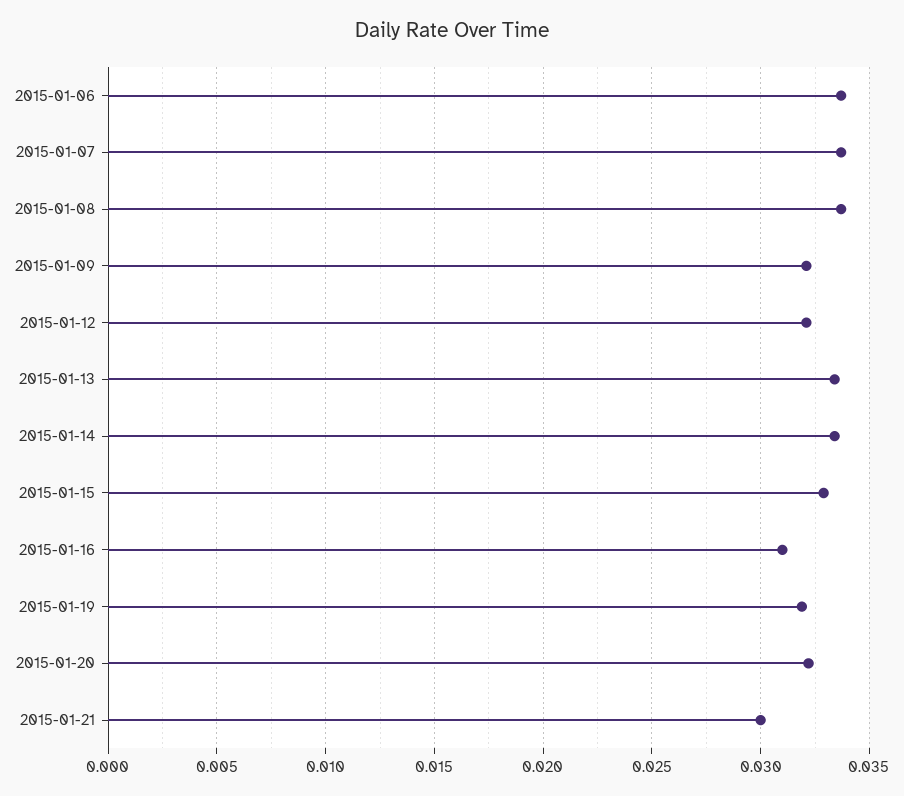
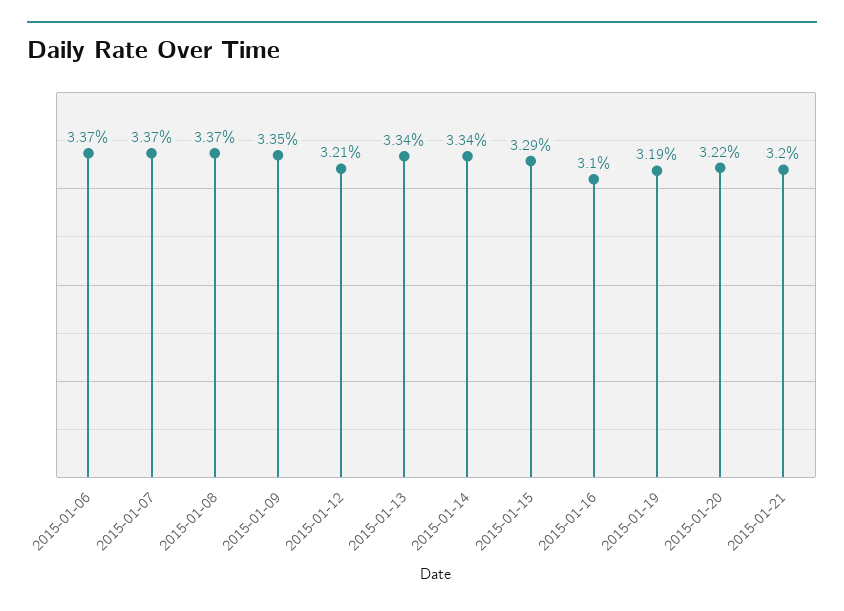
  {
    "2015-01-06": 0.0337,
    "2015-01-07": 0.0337,
    "2015-01-08": 0.0337,
-   "2015-01-09": 0.032,
+   "2015-01-09": 0.0335,
    "2015-01-12": 0.0321,
    "2015-01-13": 0.0334,
    "2015-01-14": 0.0334,
    "2015-01-15": 0.0329,
    "2015-01-16": 0.031,
    "2015-01-19": 0.0319,
    "2015-01-20": 0.0322,
-   "2015-01-21": 0.03
+   "2015-01-21": 0.032
  }

